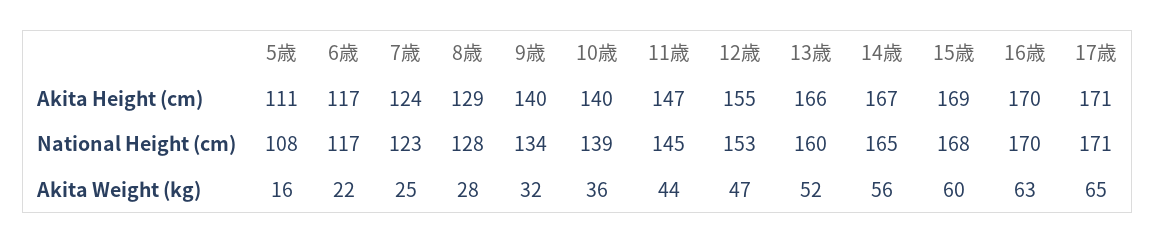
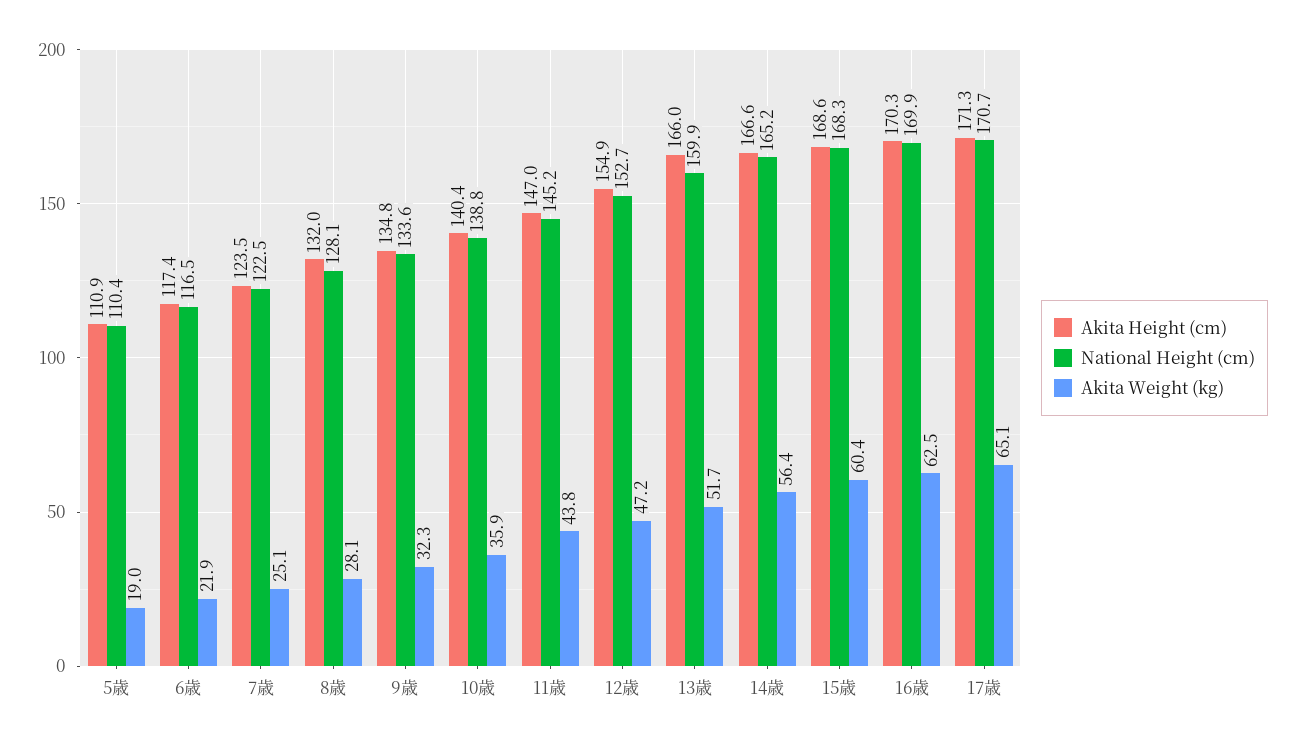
  {
    "Akita Height (cm)": {
      "5歳": 110.9,
      "6歳": 117.4,
      "7歳": 123.5,
-     "8歳": 129,
+     "8歳": 132,
-     "9歳": 140,
+     "9歳": 134.8,
      "10歳": 140.4,
      "11歳": 147,
      "12歳": 154.9,
      "13歳": 166,
      "14歳": 166.6,
      "15歳": 168.6,
      "16歳": 170.3,
      "17歳": 171.3
    },
    "National Height (cm)": {
-     "5歳": 108,
+     "5歳": 110.4,
      "6歳": 116.5,
      "7歳": 122.5,
      "8歳": 128.1,
      "9歳": 133.6,
      "10歳": 138.8,
      "11歳": 145.2,
      "12歳": 152.7,
      "13歳": 159.9,
      "14歳": 165.2,
      "15歳": 168.3,
      "16歳": 169.9,
      "17歳": 170.7
    },
    "Akita Weight (kg)": {
-     "5歳": 16,
+     "5歳": 19,
      "6歳": 21.9,
      "7歳": 25.1,
      "8歳": 28.1,
      "9歳": 32.3,
      "10歳": 35.9,
      "11歳": 43.8,
      "12歳": 47.2,
      "13歳": 51.7,
      "14歳": 56.4,
      "15歳": 60.4,
      "16歳": 62.5,
      "17歳": 65.1
    }
  }

